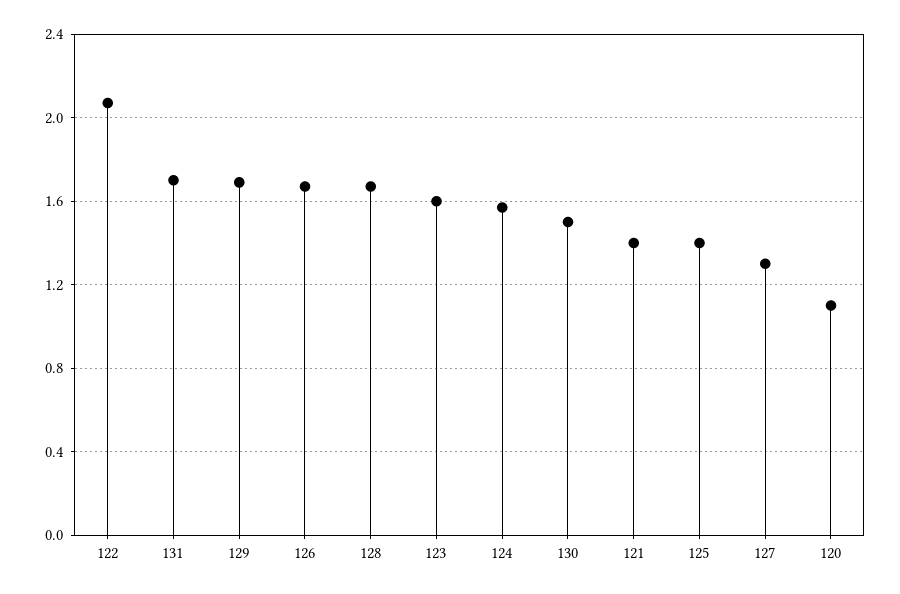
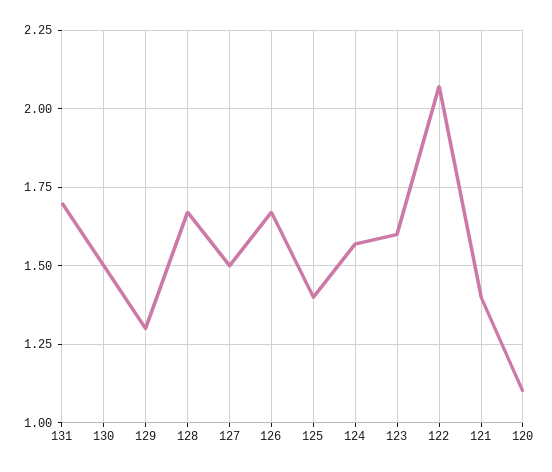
  {
    "122": 2.05,
    "131": 1.7,
-   "129": 1.7,
+   "129": 1.3,
    "126": 1.65,
    "128": 1.65,
    "123": 1.6,
    "124": 1.55,
    "130": 1.5,
    "121": 1.4,
    "125": 1.4,
-   "127": 1.3,
+   "127": 1.5,
    "120": 1.1
  }

